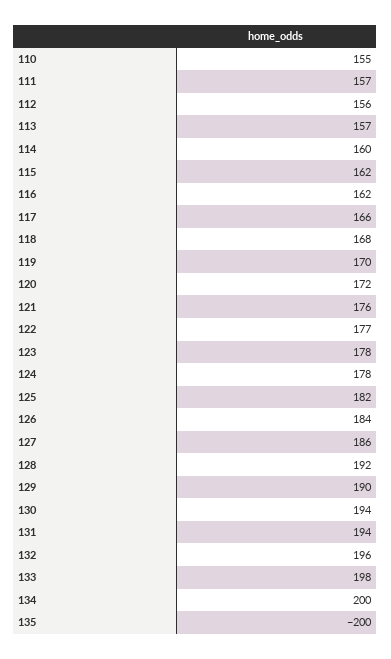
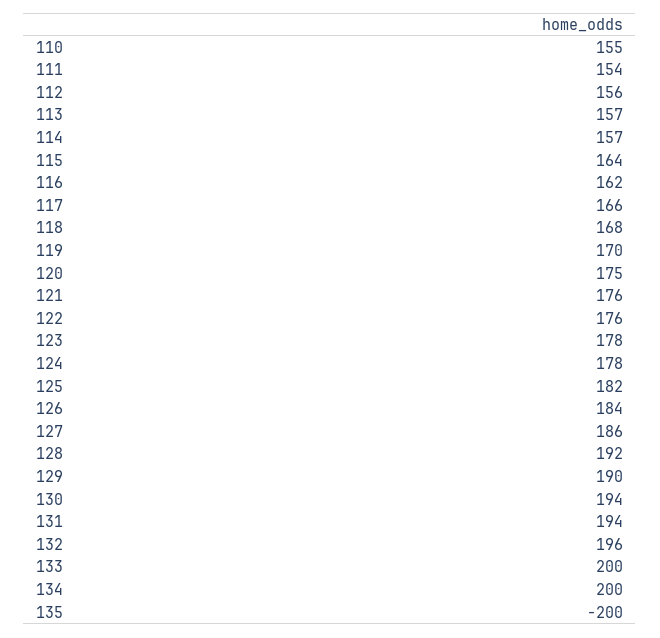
  {
    "110": 155,
-   "111": 157,
+   "111": 154,
    "112": 156,
    "113": 157,
-   "114": 160,
+   "114": 157,
-   "115": 162,
+   "115": 164,
    "116": 162,
    "117": 166,
    "118": 168,
    "119": 170,
-   "120": 172,
+   "120": 175,
    "121": 176,
-   "122": 177,
+   "122": 176,
    "123": 178,
    "124": 178,
    "125": 182,
    "126": 184,
    "127": 186,
    "128": 192,
    "129": 190,
    "130": 194,
    "131": 194,
    "132": 196,
-   "133": 198,
+   "133": 200,
    "134": 200,
    "135": -200
  }

